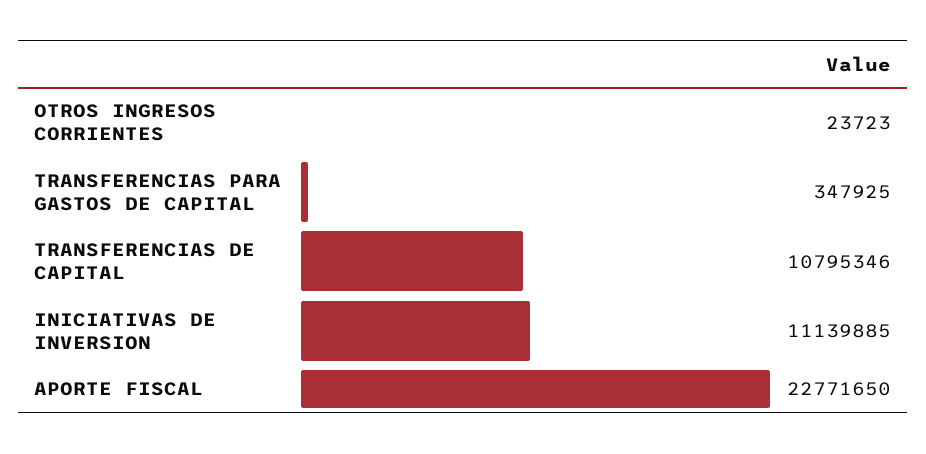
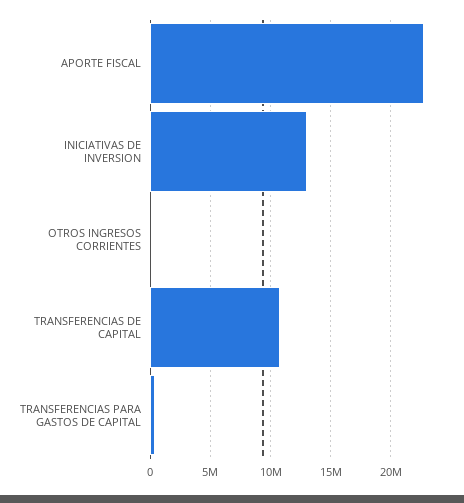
  {
    "OTROS INGRESOS CORRIENTES": 23723,
    "TRANSFERENCIAS PARA GASTOS DE CAPITAL": 347925,
    "TRANSFERENCIAS DE CAPITAL": 10795346,
-   "INICIATIVAS DE INVERSION": 11139885,
+   "INICIATIVAS DE INVERSION": 13000000,
    "APORTE FISCAL": 22771650
  }

